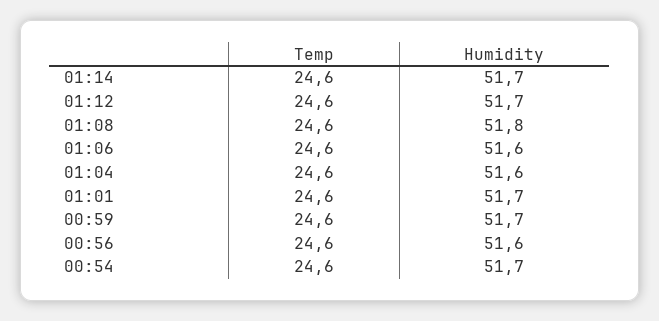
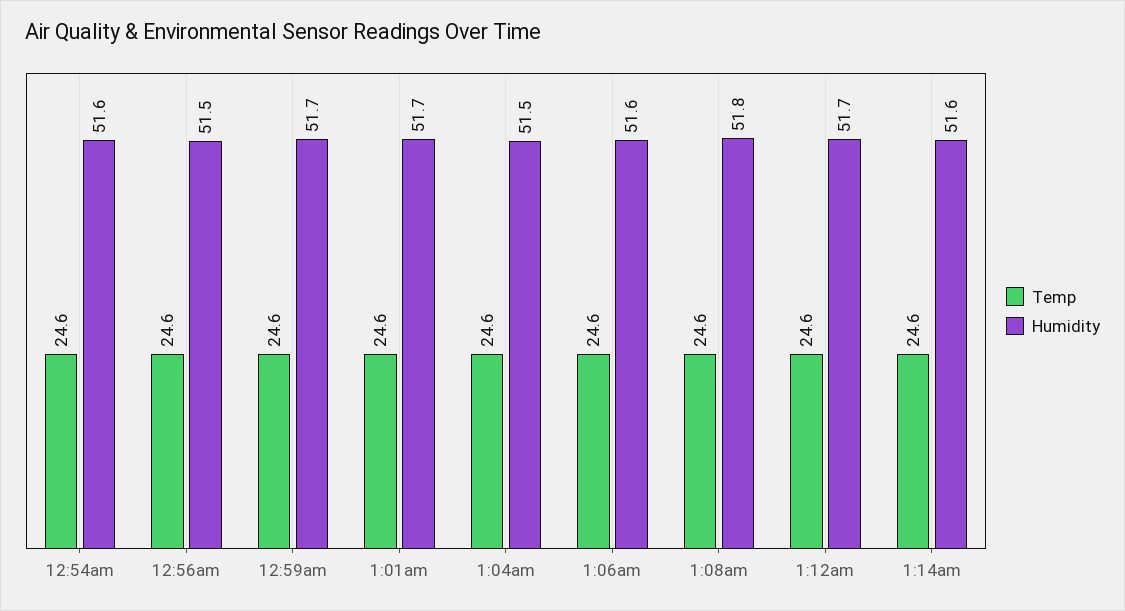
  {
    "Temp": {
      "01:14": 24.6,
      "01:12": 24.6,
      "01:08": 24.6,
      "01:06": 24.6,
      "01:04": 24.6,
      "01:01": 24.6,
      "00:59": 24.6,
      "00:56": 24.6,
      "00:54": 24.6
    },
    "Humidity": {
-     "01:14": 51.7,
+     "01:14": 51.6,
      "01:12": 51.7,
      "01:08": 51.8,
      "01:06": 51.6,
-     "01:04": 51.6,
+     "01:04": 51.5,
      "01:01": 51.7,
      "00:59": 51.7,
-     "00:56": 51.6,
+     "00:56": 51.5,
-     "00:54": 51.7
+     "00:54": 51.6
    }
  }

